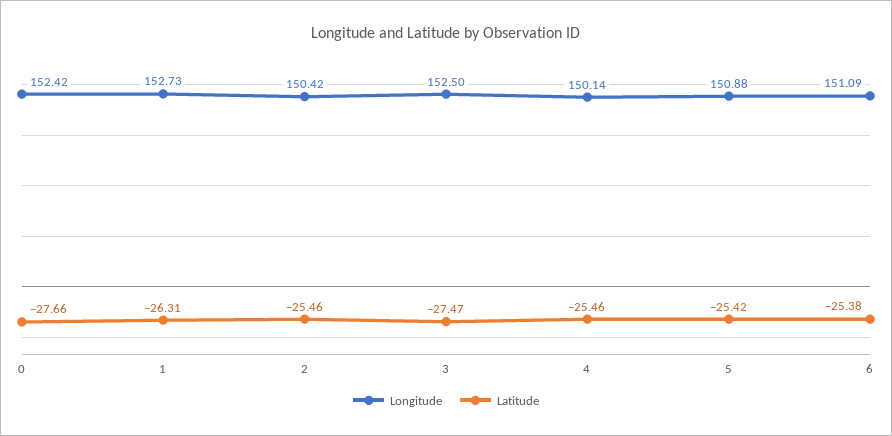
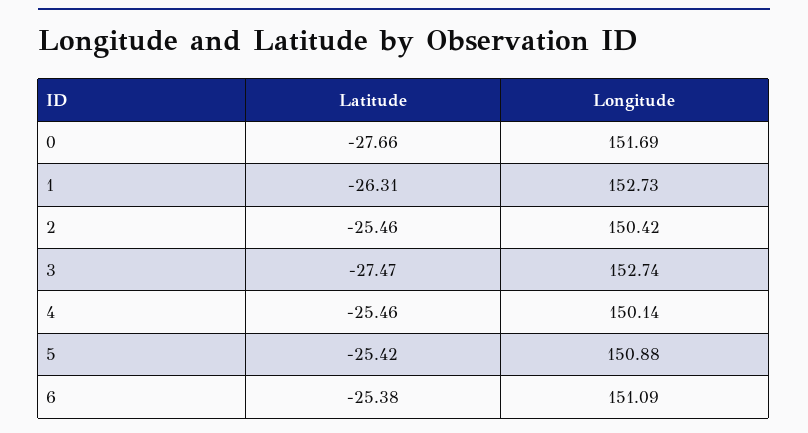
  {
    "Longitude": {
-     "0": 152.42,
+     "0": 151.69,
      "1": 152.73,
      "2": 150.42,
-     "3": 152.5,
+     "3": 152.74,
      "4": 150.14,
      "5": 150.88,
      "6": 151.09
    },
    "Latitude": {
      "0": -27.66,
      "1": -26.31,
      "2": -25.46,
      "3": -27.47,
      "4": -25.46,
      "5": -25.42,
      "6": -25.38
    }
  }

